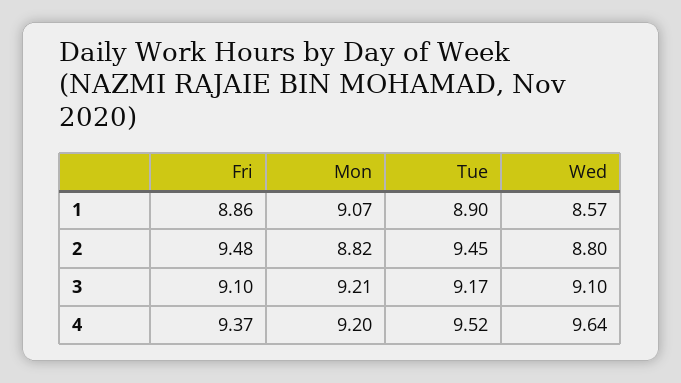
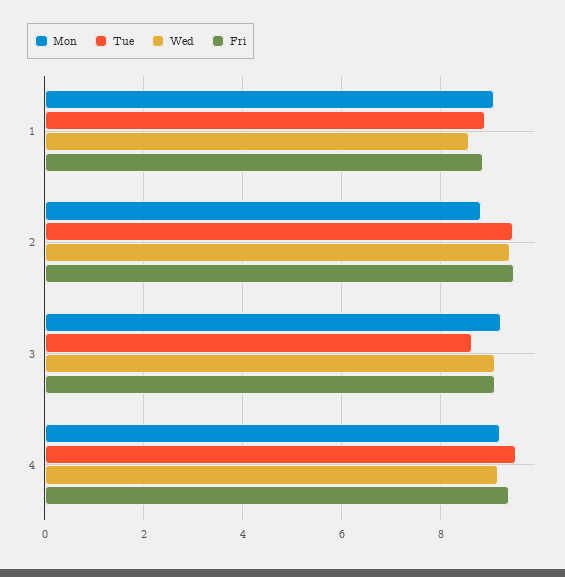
  {
    "Fri": {
      "1": 8.86,
      "2": 9.48,
      "3": 9.1,
      "4": 9.37
    },
    "Mon": {
      "1": 9.07,
      "2": 8.82,
      "3": 9.21,
      "4": 9.2
    },
    "Tue": {
      "1": 8.9,
      "2": 9.45,
-     "3": 9.17,
+     "3": 8.6,
      "4": 9.52
    },
    "Wed": {
      "1": 8.57,
-     "2": 8.8,
+     "2": 9.4,
      "3": 9.1,
-     "4": 9.64
+     "4": 9.2
    }
  }

